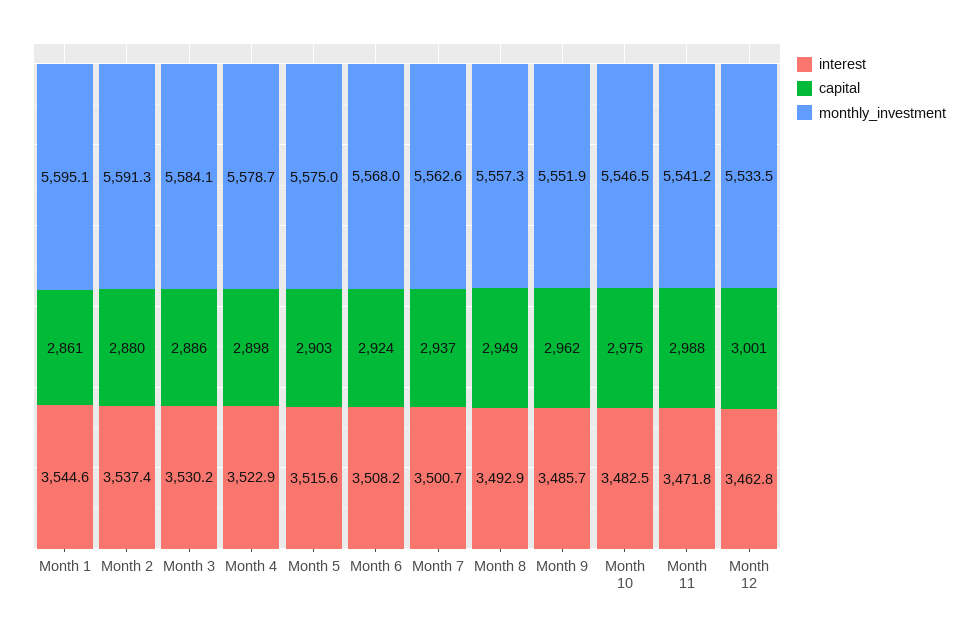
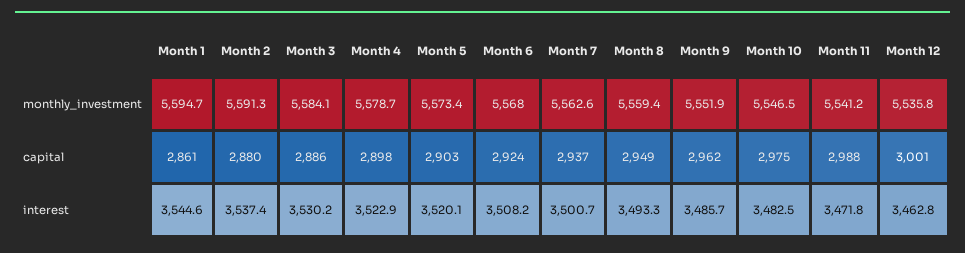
  {
    "interest": {
      "Month 1": 3544.6,
      "Month 2": 3537.4,
      "Month 3": 3530.2,
      "Month 4": 3522.9,
-     "Month 5": 3515.6,
+     "Month 5": 3520.1,
      "Month 6": 3508.2,
      "Month 7": 3500.7,
-     "Month 8": 3492.9,
+     "Month 8": 3493.3,
      "Month 9": 3485.7,
      "Month 10": 3482.5,
      "Month 11": 3471.8,
      "Month 12": 3462.8
    },
    "capital": {
      "Month 1": 2861,
      "Month 2": 2880,
      "Month 3": 2886,
      "Month 4": 2898,
      "Month 5": 2903,
      "Month 6": 2924,
      "Month 7": 2937,
      "Month 8": 2949,
      "Month 9": 2962,
      "Month 10": 2975,
      "Month 11": 2988,
      "Month 12": 3001
    },
    "monthly_investment": {
-     "Month 1": 5595.1,
+     "Month 1": 5594.7,
      "Month 2": 5591.3,
      "Month 3": 5584.1,
      "Month 4": 5578.7,
-     "Month 5": 5575,
+     "Month 5": 5573.4,
      "Month 6": 5568,
      "Month 7": 5562.6,
-     "Month 8": 5557.3,
+     "Month 8": 5559.4,
      "Month 9": 5551.9,
      "Month 10": 5546.5,
      "Month 11": 5541.2,
-     "Month 12": 5533.5
+     "Month 12": 5535.8
    }
  }

